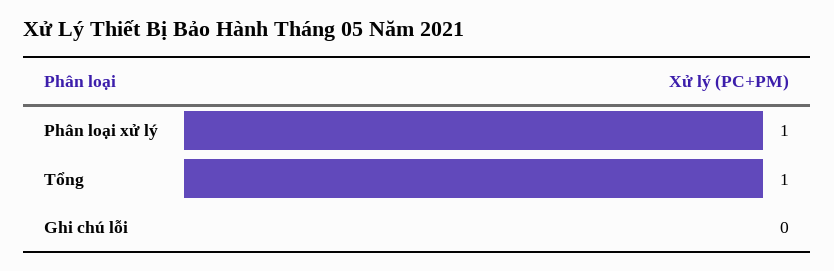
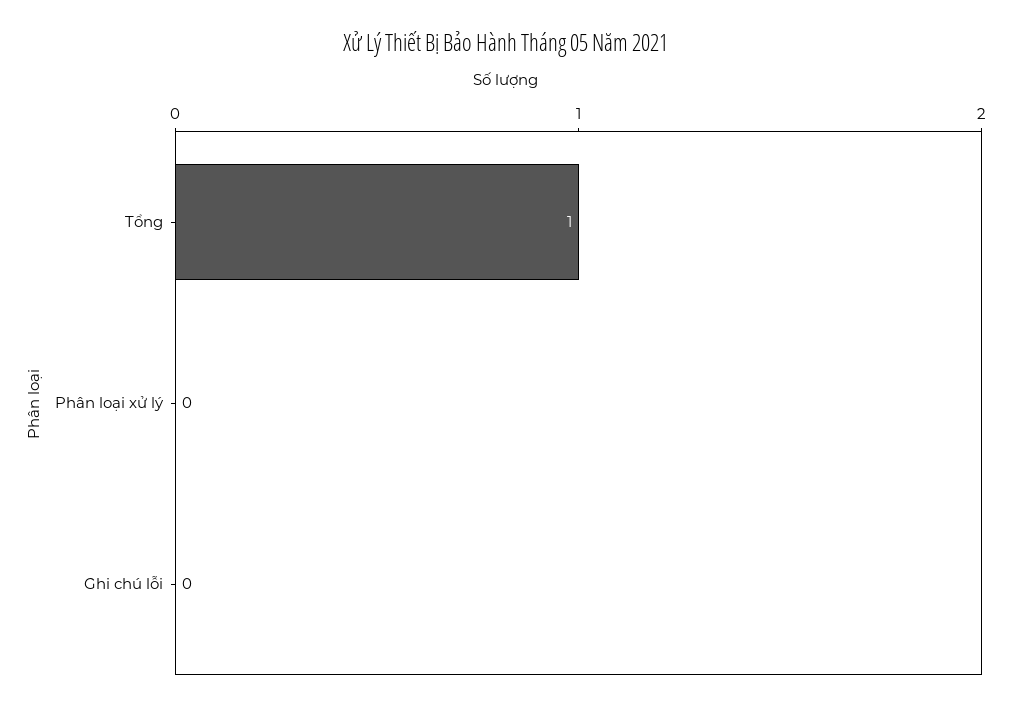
  {
-   "Phân loại xử lý": 1,
+   "Phân loại xử lý": 0,
    "Tổng": 1,
    "Ghi chú lỗi": 0
  }

